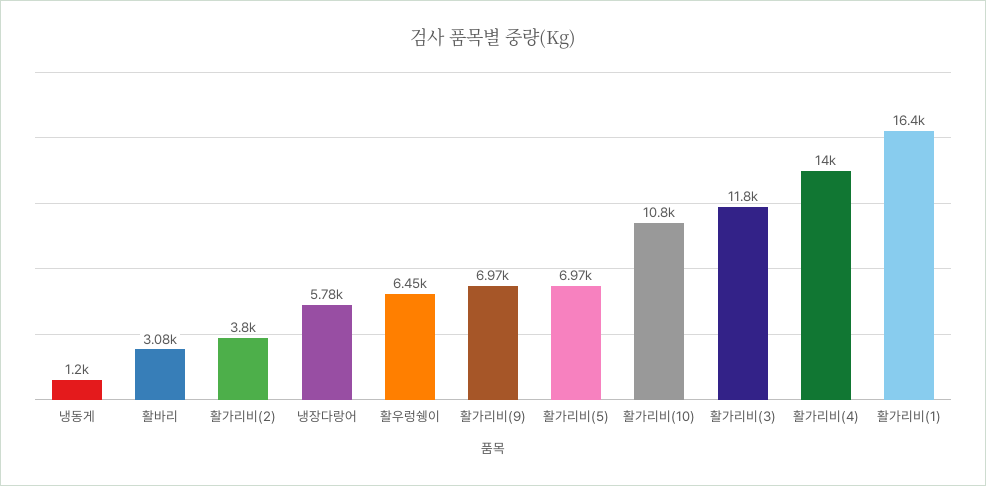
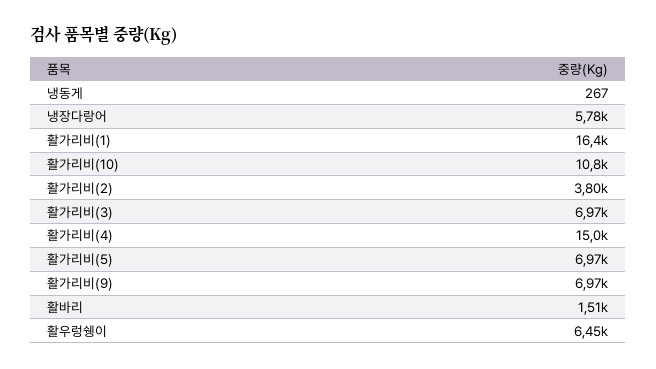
  {
-   "냉동게": 1200,
+   "냉동게": 267,
-   "활바리": 3080,
+   "활바리": 1510,
    "활가리비(2)": 3800,
    "냉장다랑어": 5780,
    "활우렁쉥이": 6450,
    "활가리비(9)": 6970,
    "활가리비(5)": 6970,
    "활가리비(10)": 10800,
-   "활가리비(3)": 11800,
+   "활가리비(3)": 6970,
-   "활가리비(4)": 14000,
+   "활가리비(4)": 15000,
    "활가리비(1)": 16400
  }

